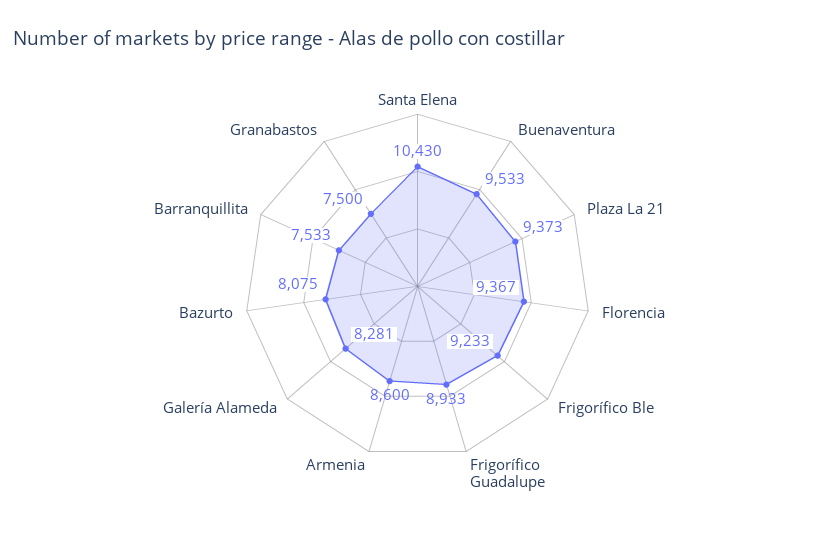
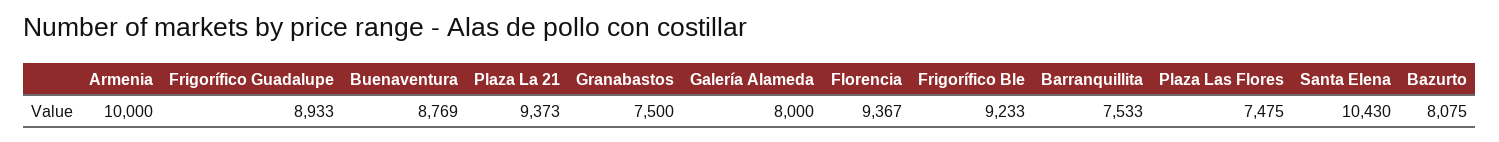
  {
    "Santa Elena": 10430,
-   "Buenaventura": 9533,
+   "Buenaventura": 8769,
    "Plaza La 21": 9373,
    "Florencia": 9367,
    "Frigorífico Ble": 9233,
    "Frigorífico Guadalupe": 8933,
-   "Armenia": 8600,
+   "Armenia": 10000,
-   "Galería Alameda": 8281,
+   "Galería Alameda": 8000,
    "Bazurto": 8075,
    "Barranquillita": 7533,
-   "Granabastos": 7500
+   "Granabastos": 7500,
+   "Plaza Las Flores": 7475
  }

